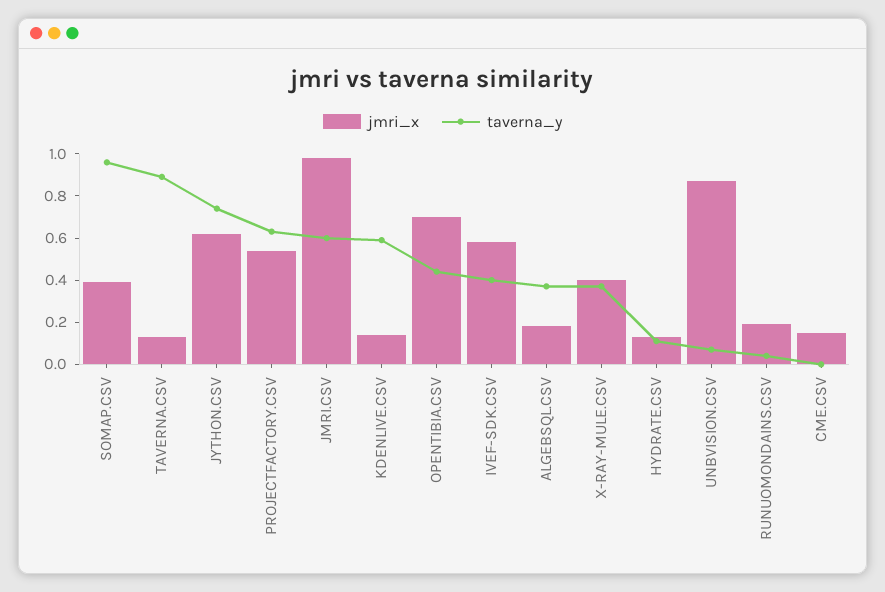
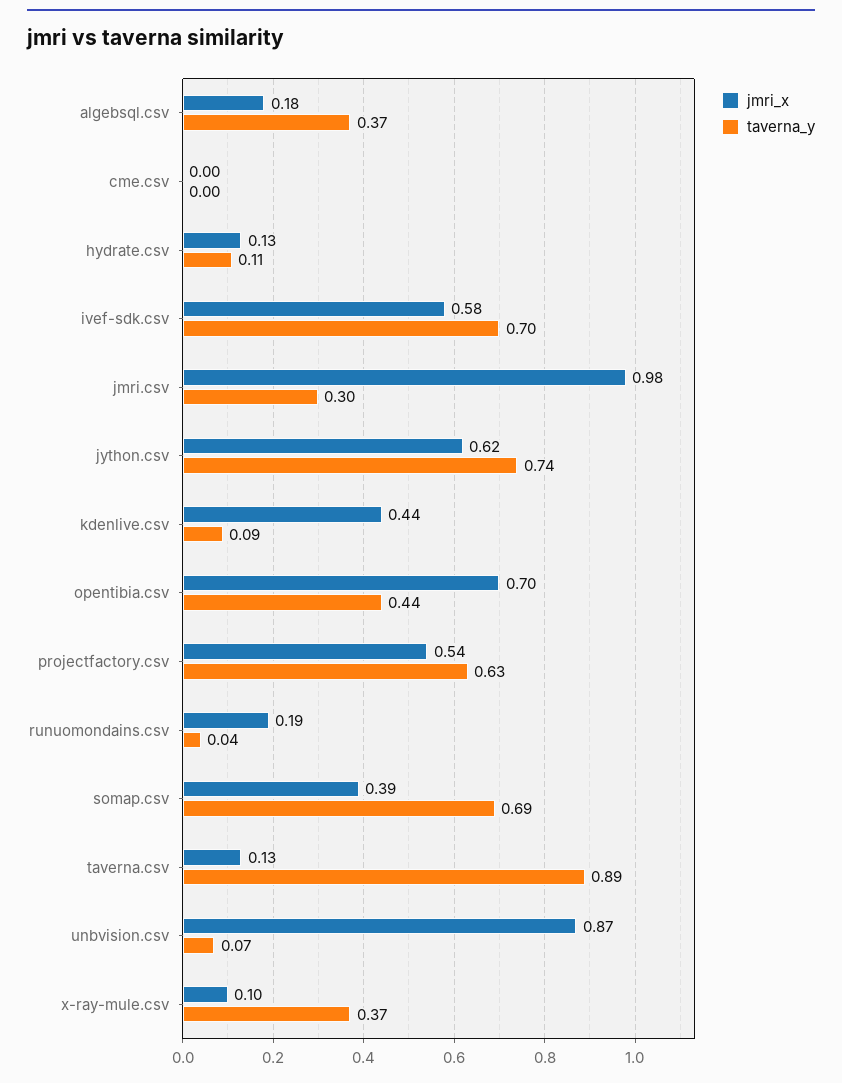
  {
    "jmri_x": {
      "SOMAP.CSV": 0.39,
      "TAVERNA.CSV": 0.13,
      "JYTHON.CSV": 0.62,
      "PROJECTFACTORY.CSV": 0.54,
      "JMRI.CSV": 0.98,
-     "KDENLIVE.CSV": 0.15,
+     "KDENLIVE.CSV": 0.44,
      "OPENTIBIA.CSV": 0.7,
      "IVEF-SDK.CSV": 0.58,
      "ALGEBSQL.CSV": 0.18,
-     "X-RAY-MULE.CSV": 0.4,
+     "X-RAY-MULE.CSV": 0.1,
      "HYDRATE.CSV": 0.13,
      "UNBVISION.CSV": 0.87,
      "RUNUOMONDAINS.CSV": 0.19,
-     "CME.CSV": 0.15
+     "CME.CSV": 0
    },
    "taverna_y": {
-     "SOMAP.CSV": 0.95,
+     "SOMAP.CSV": 0.69,
      "TAVERNA.CSV": 0.89,
      "JYTHON.CSV": 0.74,
      "PROJECTFACTORY.CSV": 0.63,
-     "JMRI.CSV": 0.6,
+     "JMRI.CSV": 0.3,
-     "KDENLIVE.CSV": 0.6,
+     "KDENLIVE.CSV": 0.09,
      "OPENTIBIA.CSV": 0.44,
-     "IVEF-SDK.CSV": 0.4,
+     "IVEF-SDK.CSV": 0.7,
      "ALGEBSQL.CSV": 0.37,
      "X-RAY-MULE.CSV": 0.37,
      "HYDRATE.CSV": 0.11,
      "UNBVISION.CSV": 0.07,
      "RUNUOMONDAINS.CSV": 0.04,
      "CME.CSV": 0
    }
  }

